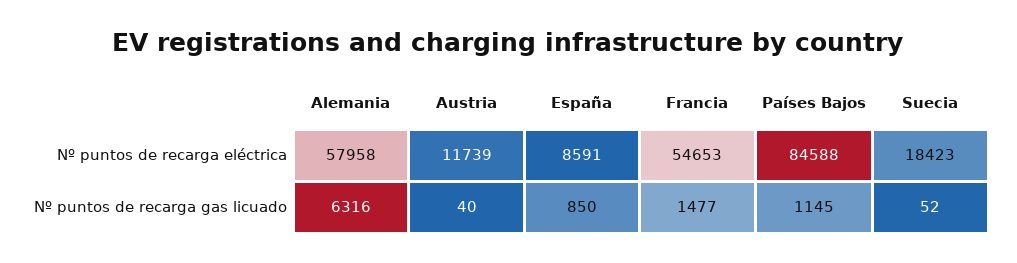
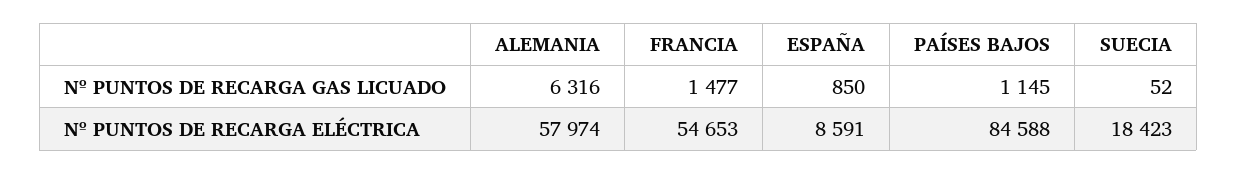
  {
    "Alemania": {
-     "Nº puntos de recarga eléctrica": 57958,
+     "Nº puntos de recarga eléctrica": 57974,
      "Nº puntos de recarga gas licuado": 6316
    },
-   "Austria": {
-     "Nº puntos de recarga eléctrica": 11739,
-     "Nº puntos de recarga gas licuado": 40
-   },
    "España": {
      "Nº puntos de recarga eléctrica": 8591,
      "Nº puntos de recarga gas licuado": 850
    },
    "Francia": {
      "Nº puntos de recarga eléctrica": 54653,
      "Nº puntos de recarga gas licuado": 1477
    },
    "Países Bajos": {
      "Nº puntos de recarga eléctrica": 84588,
      "Nº puntos de recarga gas licuado": 1145
    },
    "Suecia": {
      "Nº puntos de recarga eléctrica": 18423,
      "Nº puntos de recarga gas licuado": 52
    }
  }

